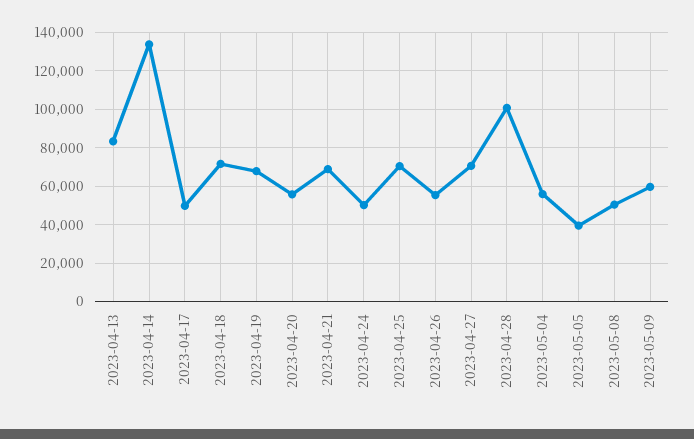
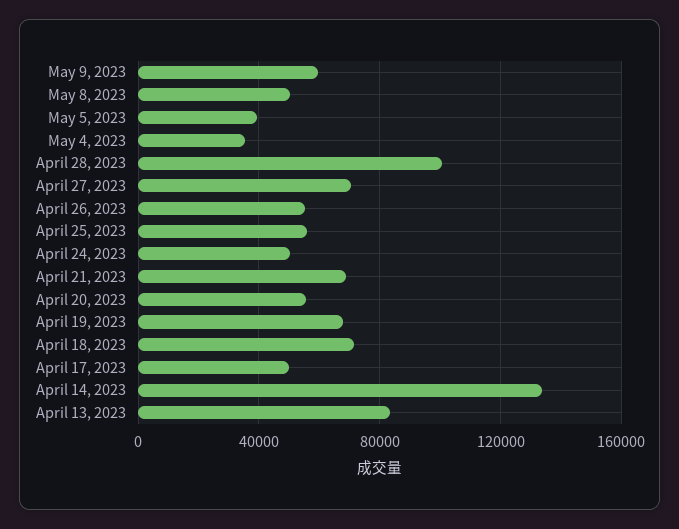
  {
    "2023-04-13": 85000,
    "2023-04-14": 135000,
    "2023-04-17": 50000,
    "2023-04-18": 70000,
    "2023-04-19": 70000,
    "2023-04-20": 55000,
    "2023-04-21": 70000,
    "2023-04-24": 50000,
-   "2023-04-25": 70000,
+   "2023-04-25": 55000,
    "2023-04-26": 55000,
    "2023-04-27": 70000,
    "2023-04-28": 100000,
-   "2023-05-04": 55000,
+   "2023-05-04": 35000,
    "2023-05-05": 40000,
    "2023-05-08": 50000,
    "2023-05-09": 60000
  }

